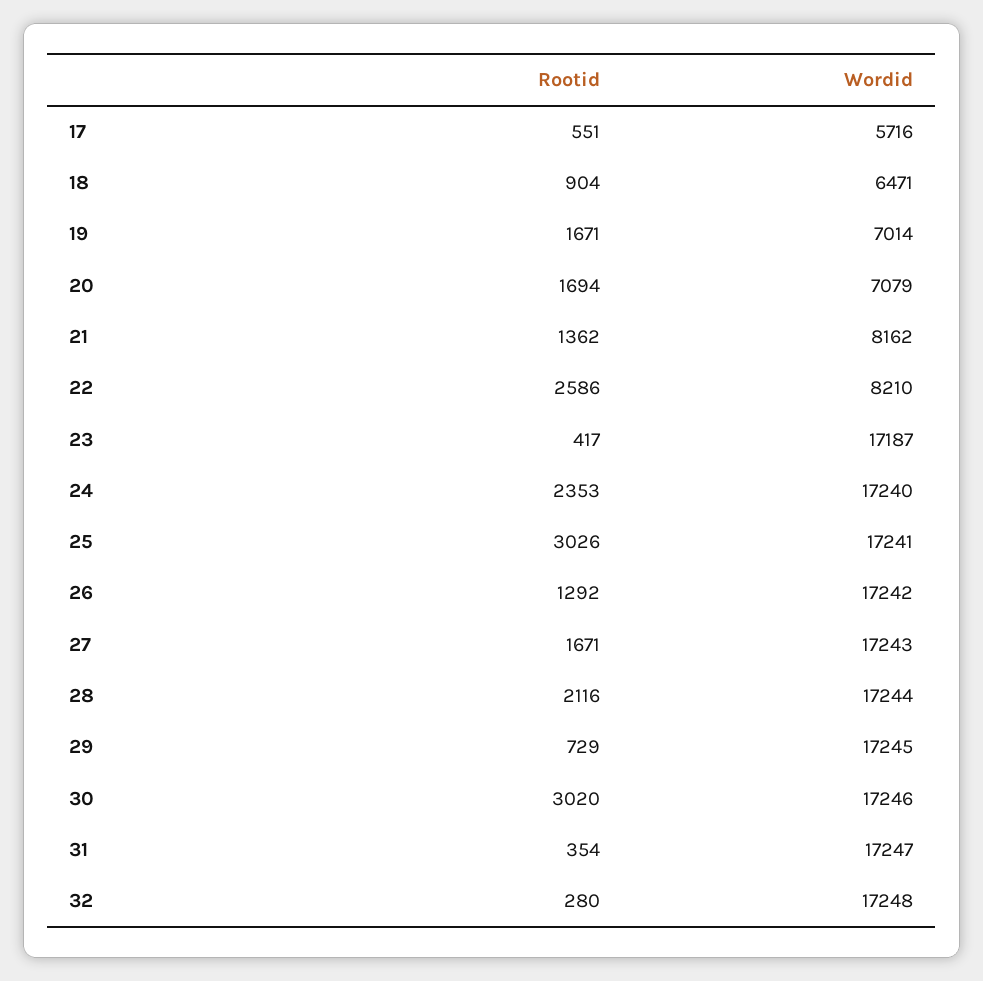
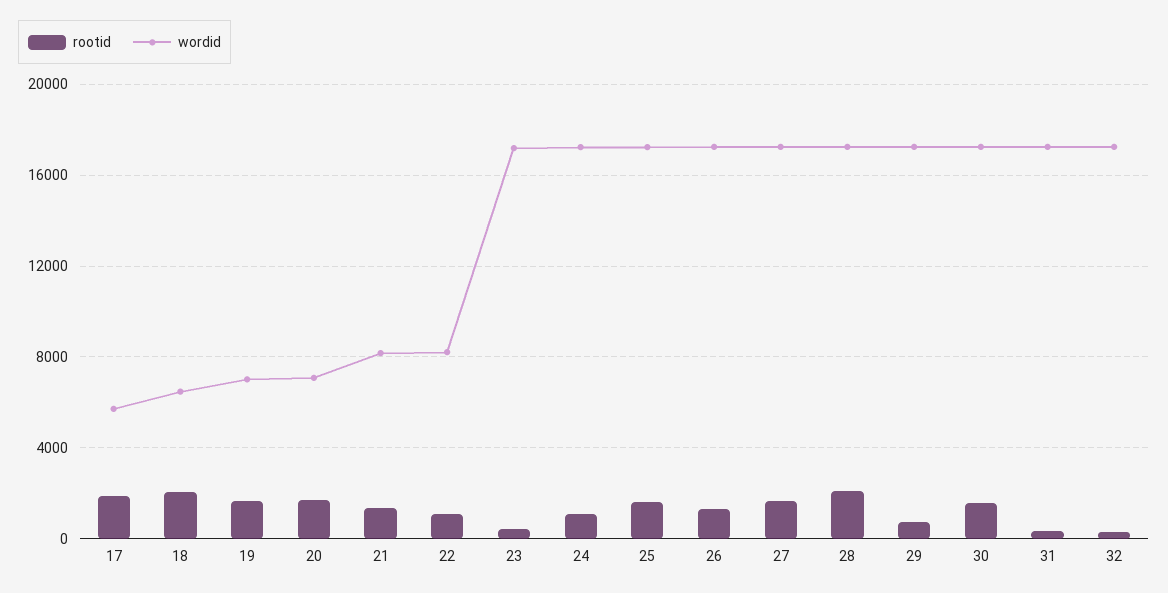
  {
    "Rootid": {
-     "17": 551,
+     "17": 2000,
-     "18": 904,
+     "18": 2000,
      "19": 1671,
      "20": 1694,
      "21": 1362,
-     "22": 2586,
+     "22": 1000,
      "23": 417,
-     "24": 2353,
+     "24": 1000,
-     "25": 3026,
+     "25": 1500,
      "26": 1292,
      "27": 1671,
      "28": 2116,
      "29": 729,
-     "30": 3020,
+     "30": 1500,
      "31": 354,
      "32": 280
    },
    "Wordid": {
      "17": 5716,
      "18": 6471,
      "19": 7014,
      "20": 7079,
      "21": 8162,
      "22": 8210,
      "23": 17187,
      "24": 17240,
      "25": 17241,
      "26": 17242,
      "27": 17243,
      "28": 17244,
      "29": 17245,
      "30": 17246,
      "31": 17247,
      "32": 17248
    }
  }

